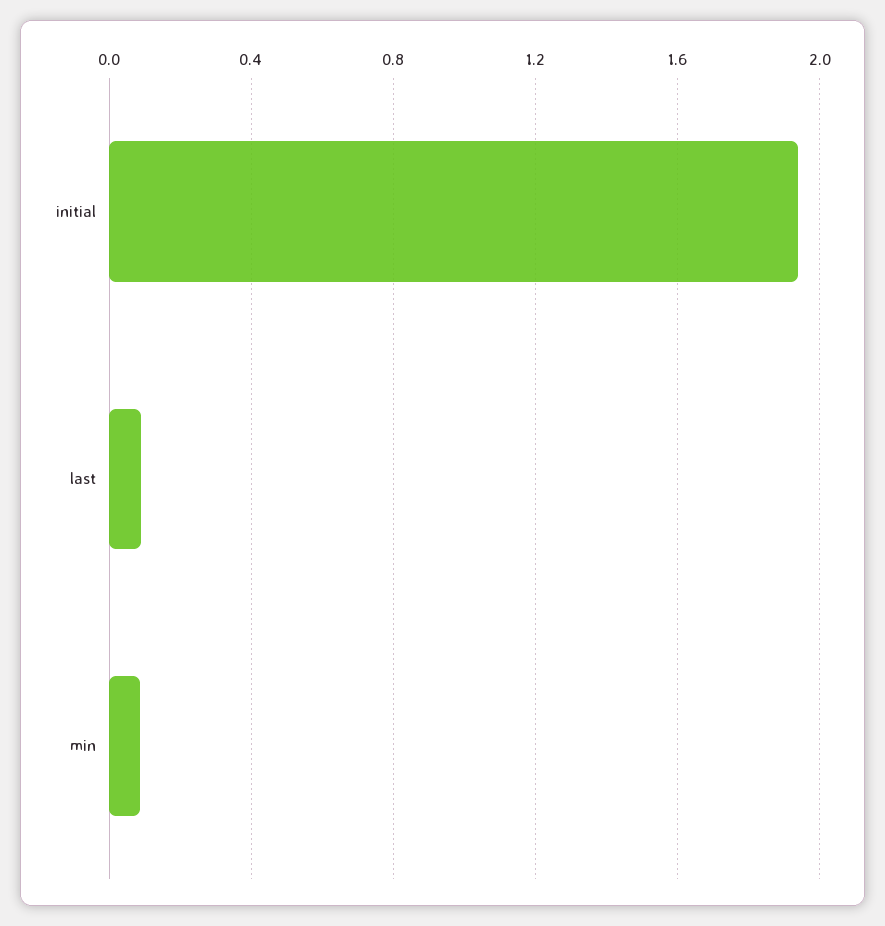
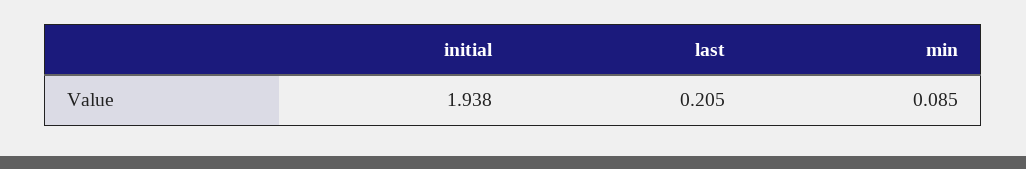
  {
    "initial": 1.938,
-   "last": 0.1,
+   "last": 0.205,
    "min": 0.085
  }

